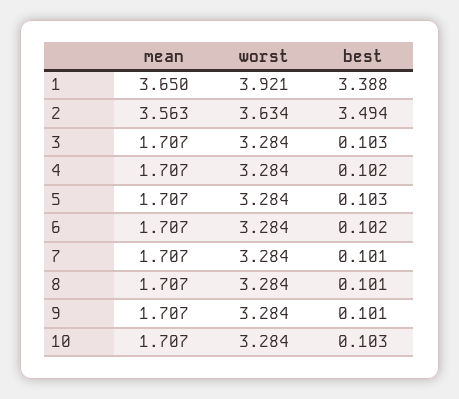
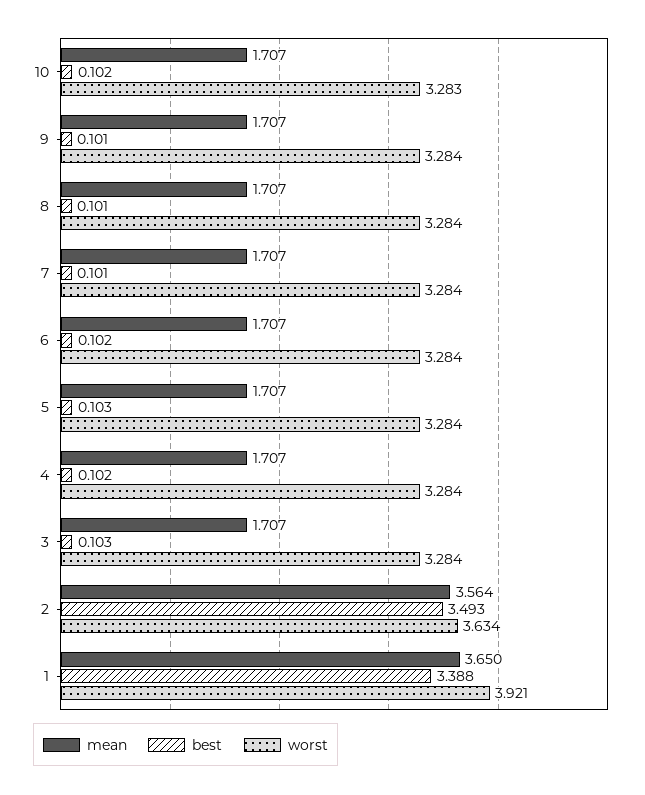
  {
    "mean": {
      "1": 3.65,
-     "2": 3.563,
+     "2": 3.564,
      "3": 1.707,
      "4": 1.707,
      "5": 1.707,
      "6": 1.707,
      "7": 1.707,
      "8": 1.707,
      "9": 1.707,
      "10": 1.707
    },
    "worst": {
      "1": 3.921,
      "2": 3.634,
      "3": 3.284,
      "4": 3.284,
      "5": 3.284,
      "6": 3.284,
      "7": 3.284,
      "8": 3.284,
      "9": 3.284,
-     "10": 3.284
+     "10": 3.283
    },
    "best": {
      "1": 3.388,
-     "2": 3.494,
+     "2": 3.493,
      "3": 0.103,
      "4": 0.102,
      "5": 0.103,
      "6": 0.102,
      "7": 0.101,
      "8": 0.101,
      "9": 0.101,
-     "10": 0.103
+     "10": 0.102
    }
  }

